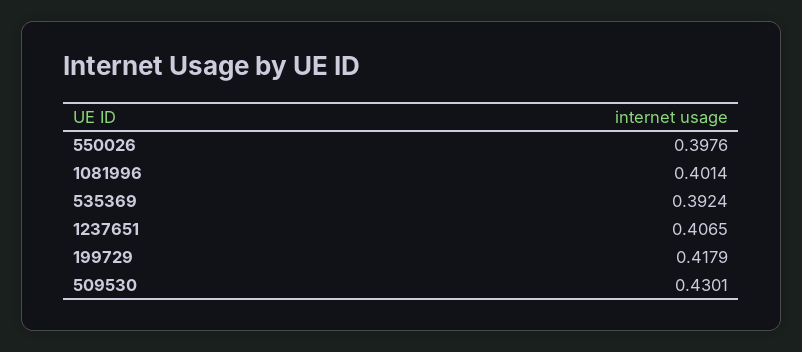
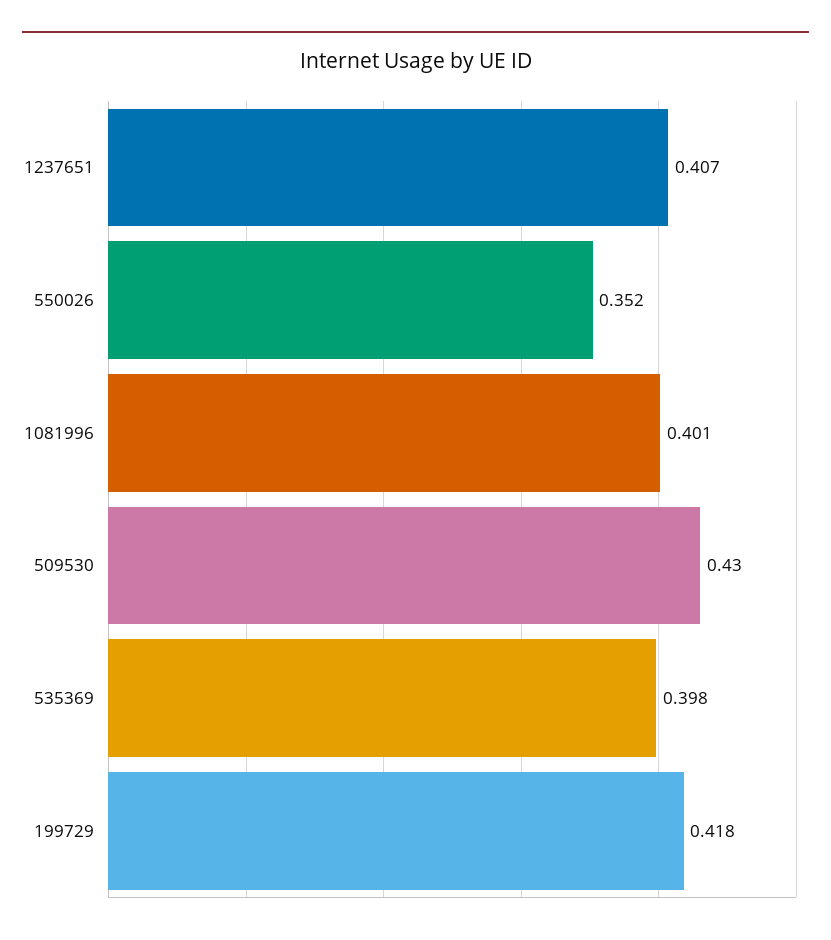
  {
-   "550026": 0.3976,
+   "550026": 0.352,
    "1081996": 0.4014,
-   "535369": 0.3924,
+   "535369": 0.398,
    "1237651": 0.4065,
    "199729": 0.4179,
    "509530": 0.4301
  }

